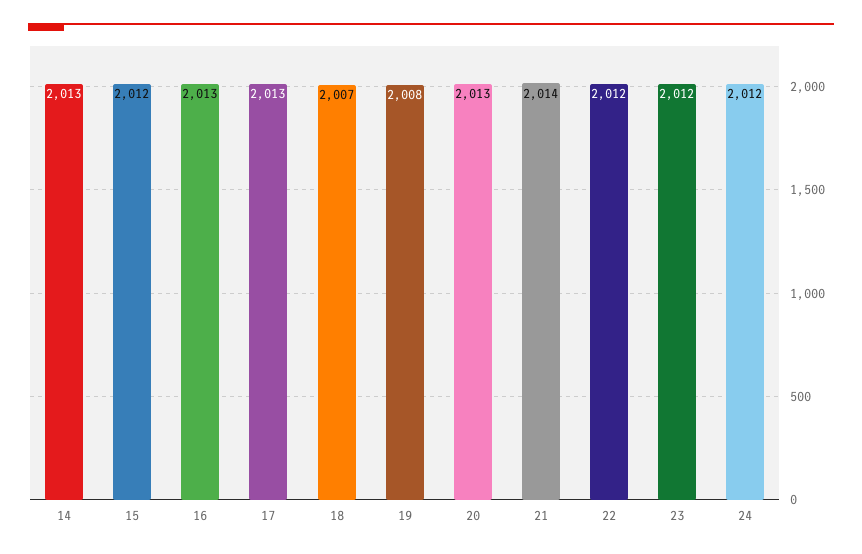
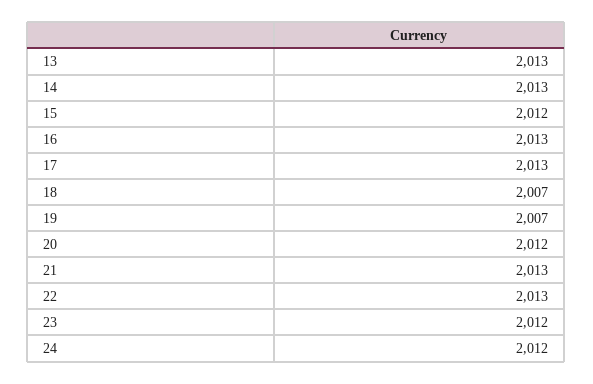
  {
    "14": 2013,
    "15": 2012,
    "16": 2013,
    "17": 2013,
    "18": 2007,
-   "19": 2008,
+   "19": 2007,
-   "20": 2013,
+   "20": 2012,
-   "21": 2014,
+   "21": 2013,
-   "22": 2012,
+   "22": 2013,
    "23": 2012,
-   "24": 2012
+   "24": 2012,
+   "13": 2013
  }

